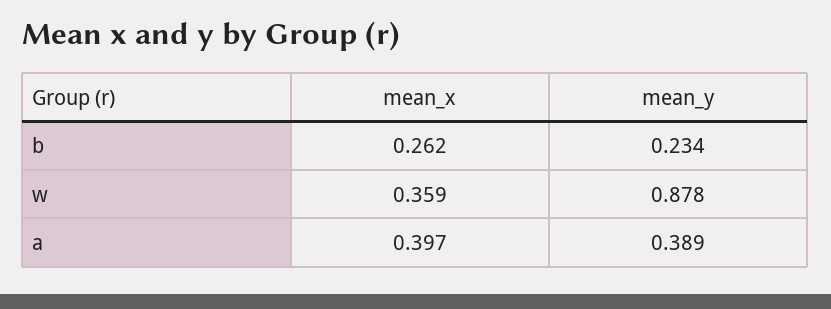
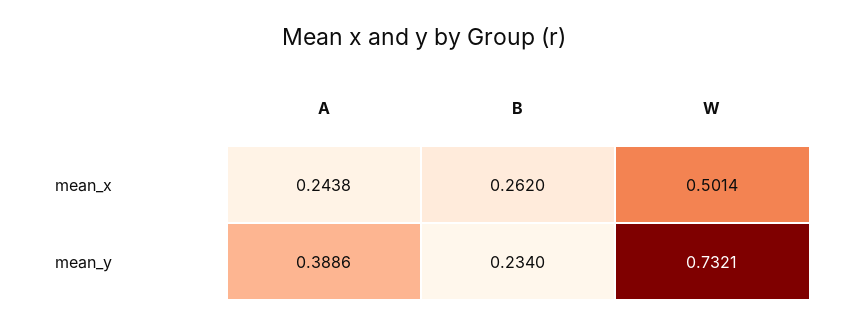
  {
    "mean_x": {
      "b": 0.262,
-     "w": 0.359,
+     "w": 0.5014,
-     "a": 0.397
+     "a": 0.2438
    },
    "mean_y": {
      "b": 0.234,
-     "w": 0.878,
+     "w": 0.7321,
      "a": 0.3886
    }
  }

